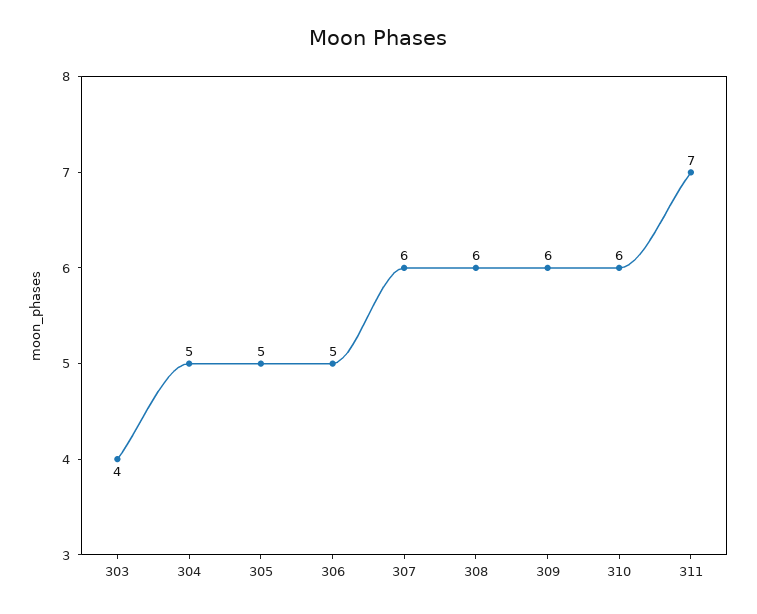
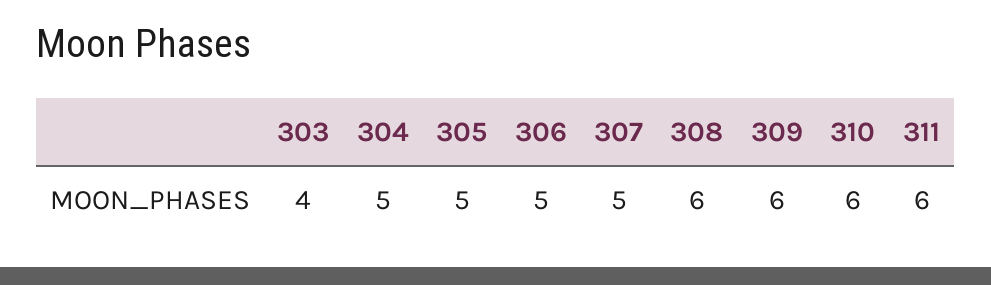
  {
    "303": 4,
    "304": 5,
    "305": 5,
    "306": 5,
-   "307": 6,
+   "307": 5,
    "308": 6,
    "309": 6,
    "310": 6,
-   "311": 7
+   "311": 6
  }

